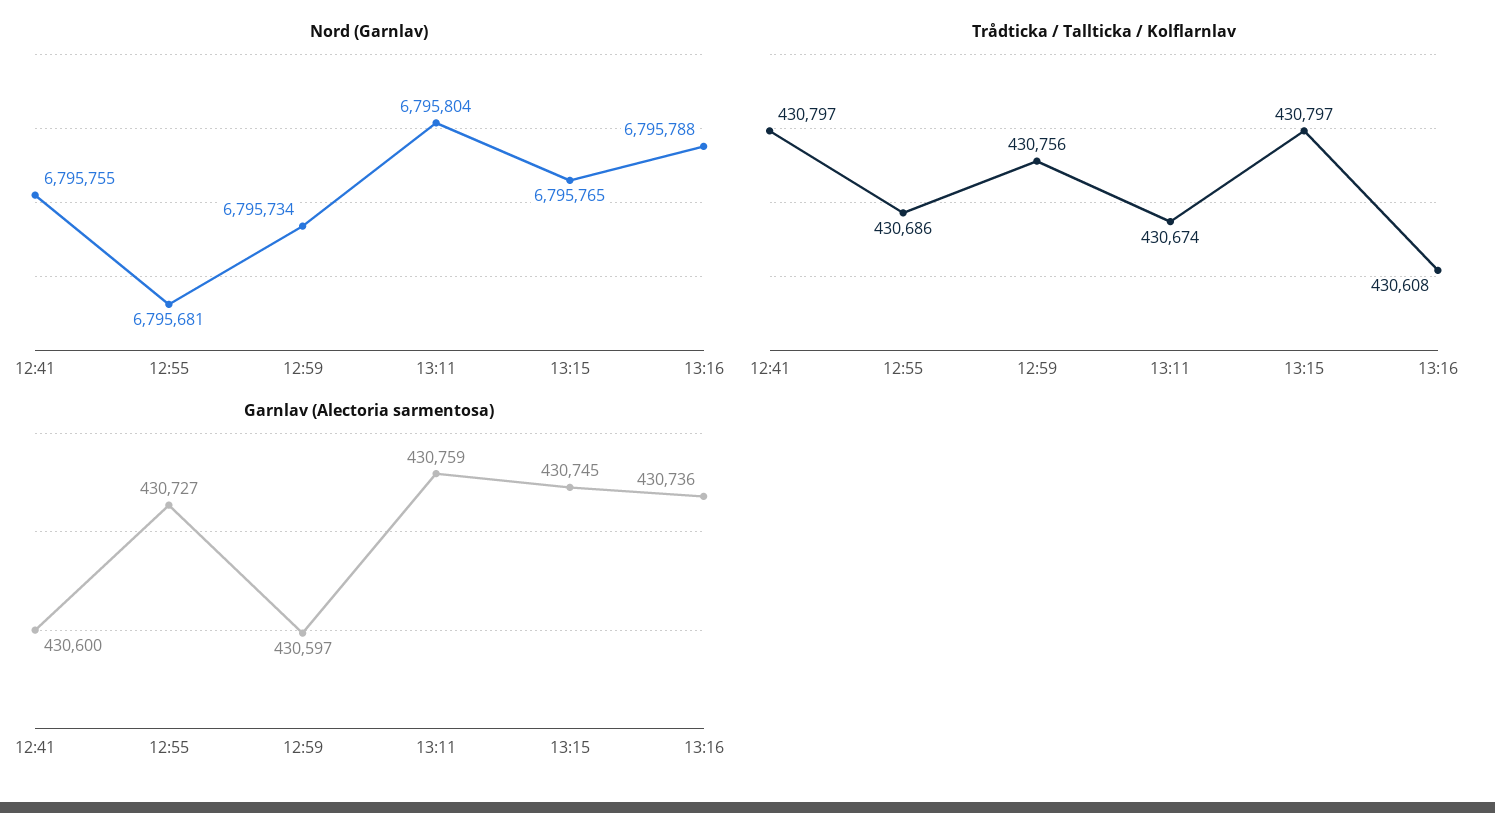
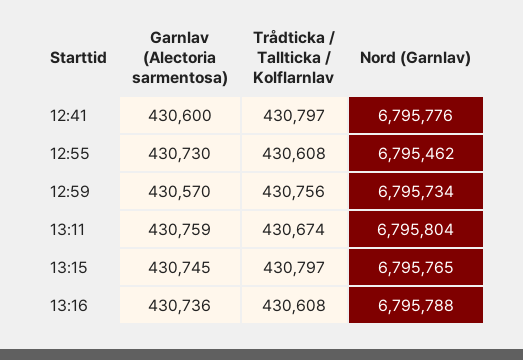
  {
    "Nord (Garnlav)": {
-     "12:41": 6795755,
+     "12:41": 6795776,
-     "12:55": 6795681,
+     "12:55": 6795462,
      "12:59": 6795734,
      "13:11": 6795804,
      "13:15": 6795765,
      "13:16": 6795788
    },
    "Trådticka / Tallticka / Kolflarnlav": {
      "12:41": 430797,
-     "12:55": 430686,
+     "12:55": 430608,
      "12:59": 430756,
      "13:11": 430674,
      "13:15": 430797,
      "13:16": 430608
    },
    "Garnlav (Alectoria sarmentosa)": {
      "12:41": 430600,
-     "12:55": 430727,
+     "12:55": 430730,
-     "12:59": 430597,
+     "12:59": 430570,
      "13:11": 430759,
      "13:15": 430745,
      "13:16": 430736
    }
  }

